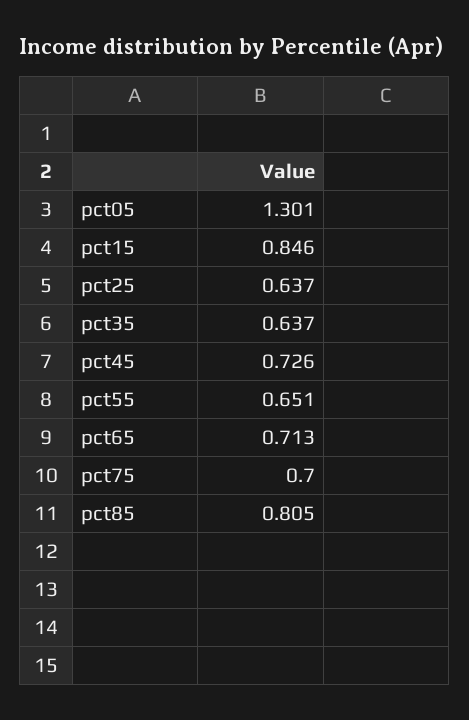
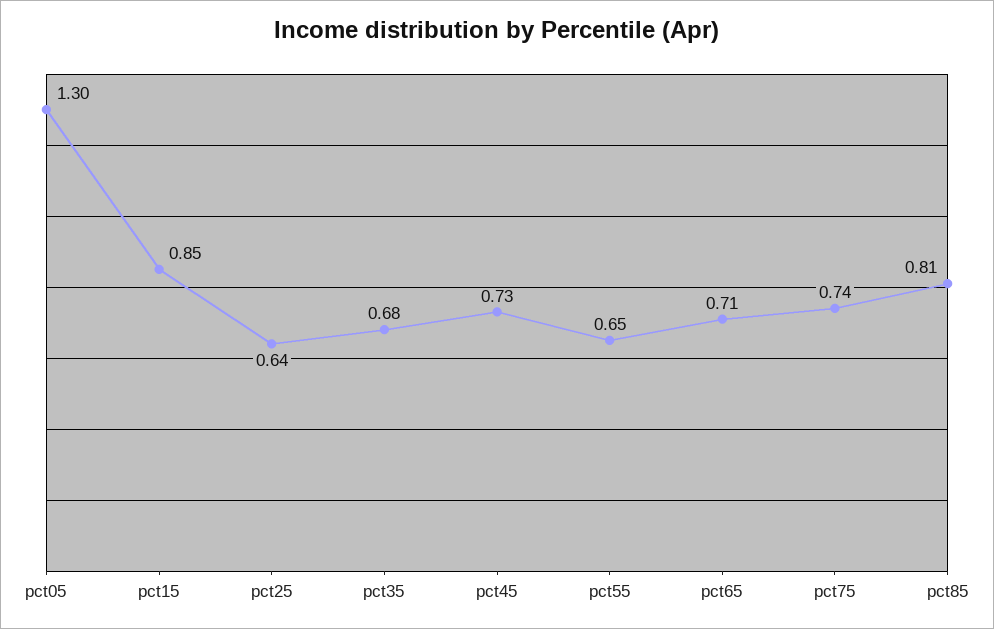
  {
    "pct05": 1.301,
    "pct15": 0.846,
    "pct25": 0.637,
-   "pct35": 0.637,
+   "pct35": 0.68,
    "pct45": 0.726,
    "pct55": 0.651,
    "pct65": 0.713,
-   "pct75": 0.7,
+   "pct75": 0.74,
    "pct85": 0.805
  }

